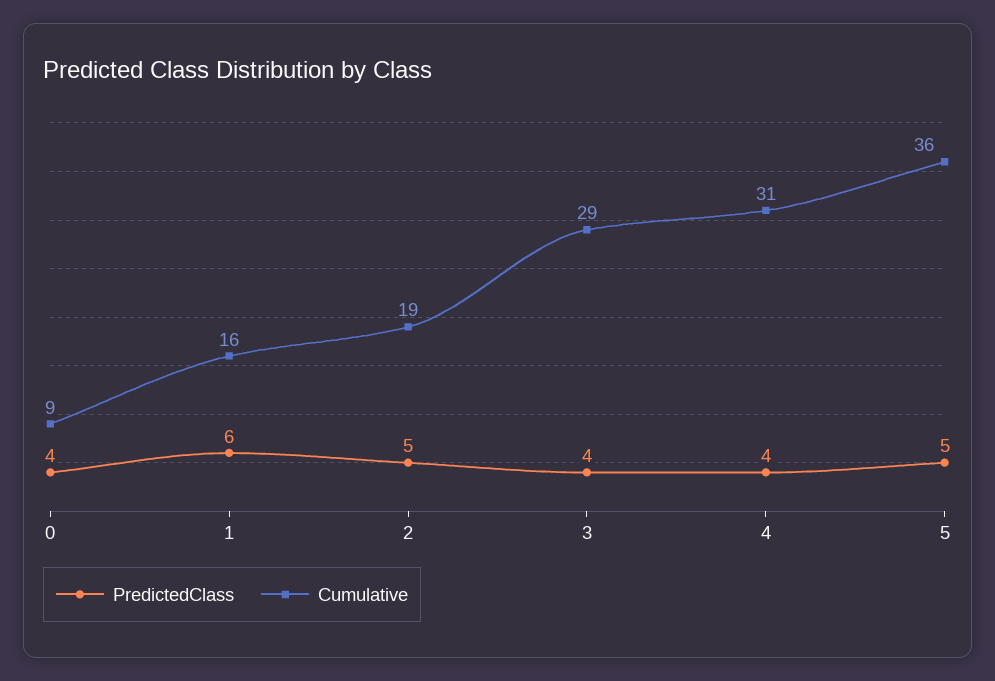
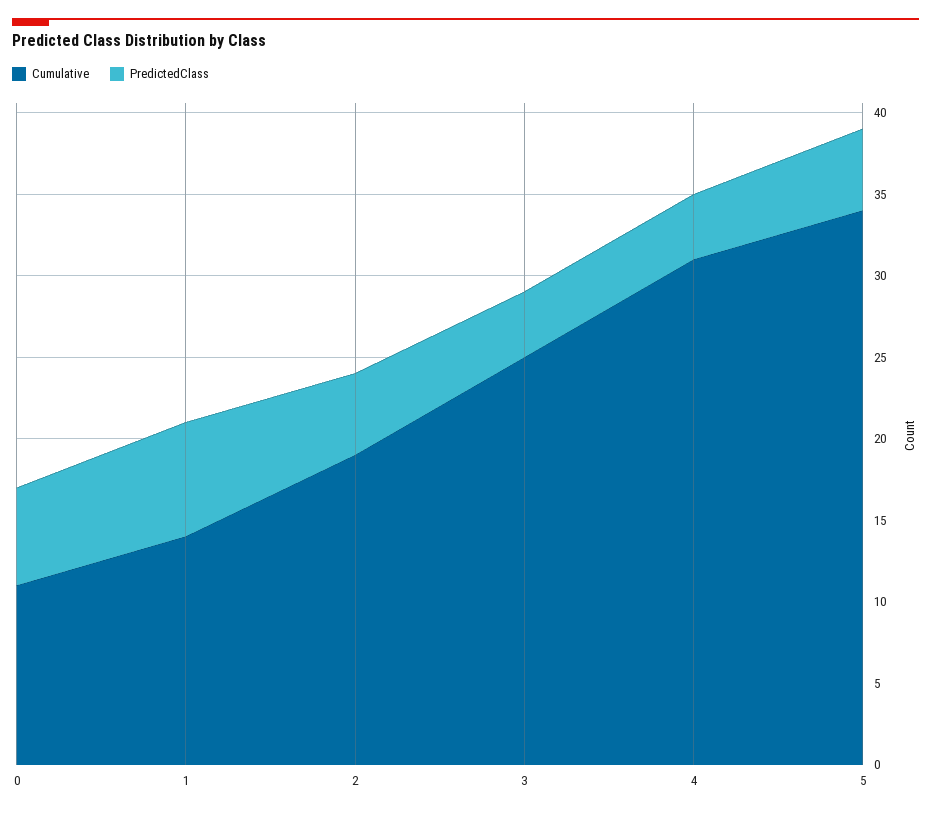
  {
    "PredictedClass": {
-     "0": 4,
+     "0": 6,
-     "1": 6,
+     "1": 7,
      "2": 5,
      "3": 4,
      "4": 4,
      "5": 5
    },
    "Cumulative": {
-     "0": 9,
+     "0": 11,
-     "1": 16,
+     "1": 14,
      "2": 19,
-     "3": 29,
+     "3": 25,
      "4": 31,
-     "5": 36
+     "5": 34
    }
  }

